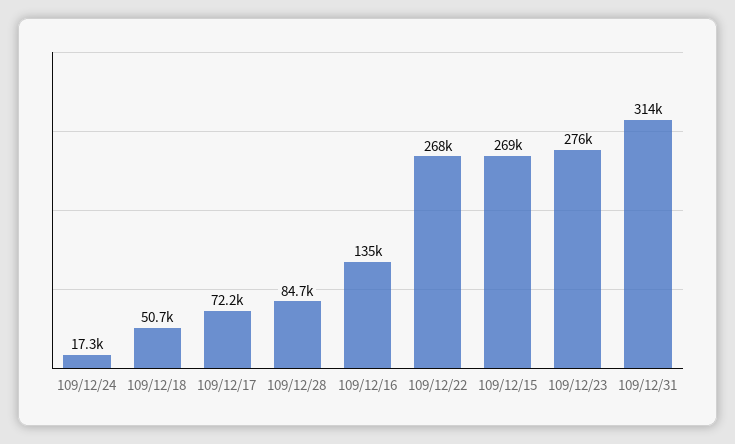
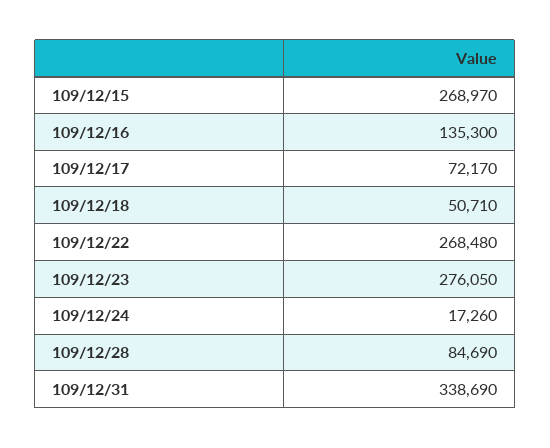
  {
    "109/12/24": 17260,
    "109/12/18": 50710,
    "109/12/17": 72170,
    "109/12/28": 84690,
    "109/12/16": 135300,
    "109/12/22": 268480,
    "109/12/15": 268970,
    "109/12/23": 276050,
-   "109/12/31": 314000
+   "109/12/31": 338690
  }

